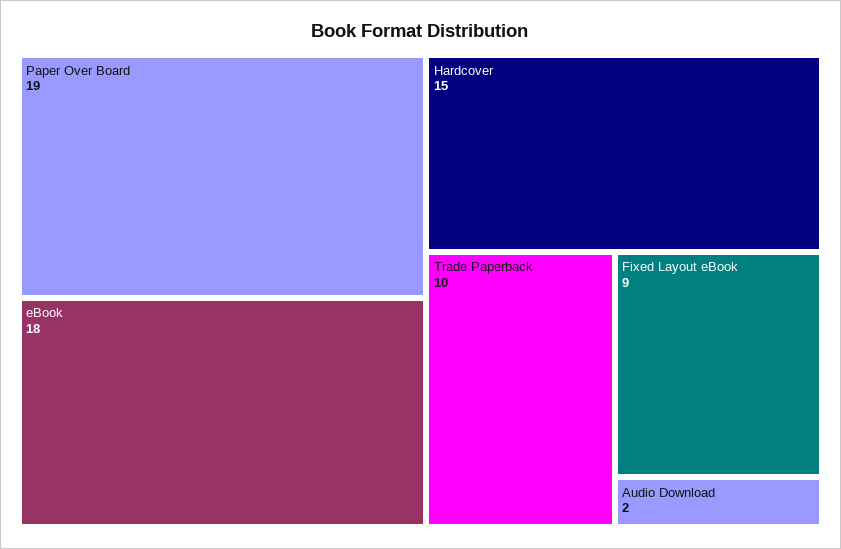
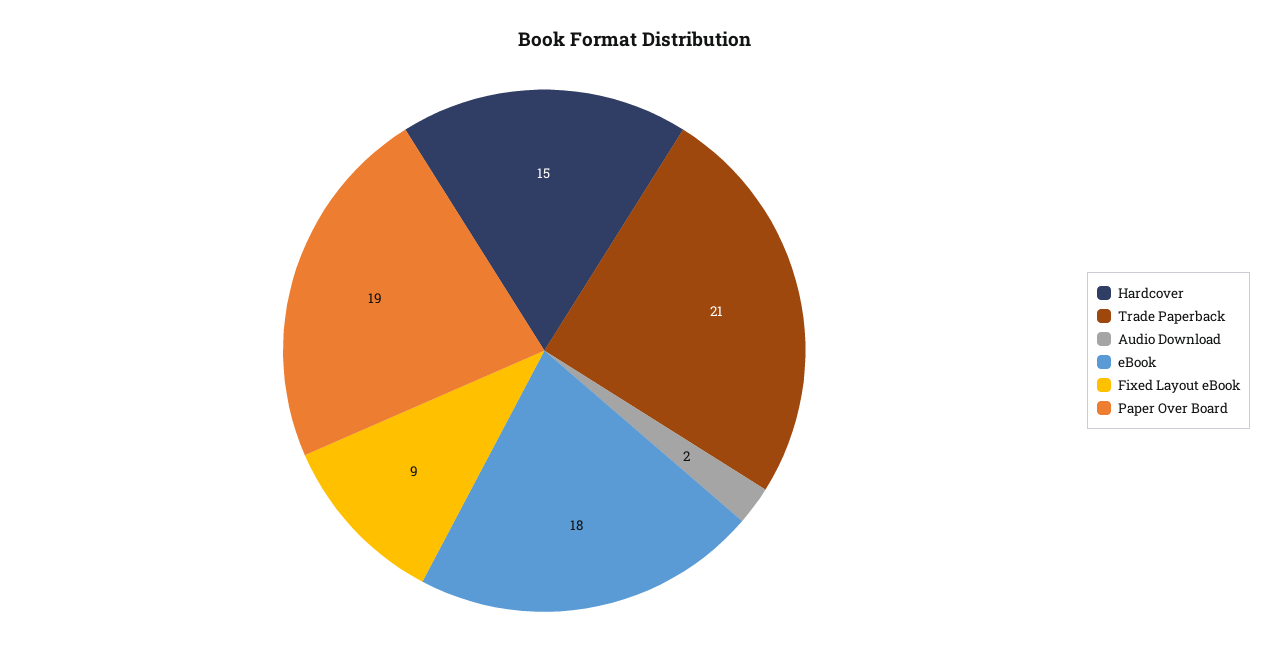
  {
    "Paper Over Board": 19,
    "eBook": 18,
    "Hardcover": 15,
-   "Trade Paperback": 10,
+   "Trade Paperback": 21,
    "Fixed Layout eBook": 9,
    "Audio Download": 2
  }

